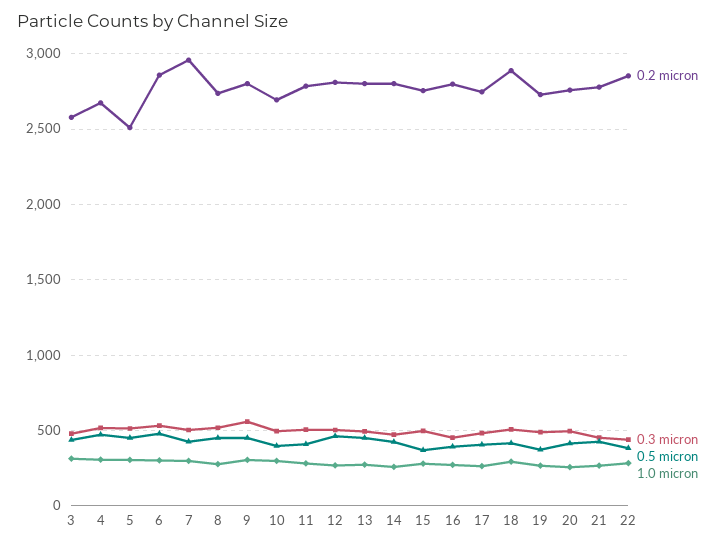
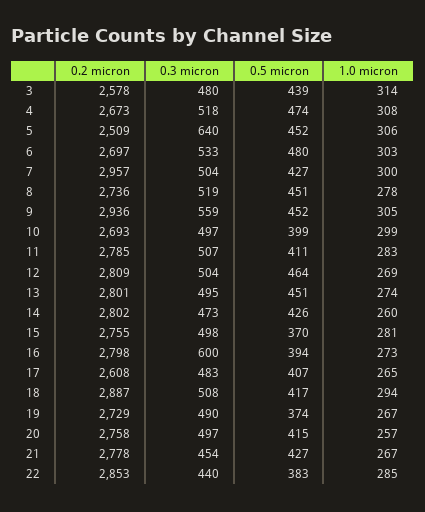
  {
    "0.2 micron": {
      "3": 2578,
      "4": 2673,
      "5": 2509,
-     "6": 2850,
+     "6": 2697,
      "7": 2957,
      "8": 2736,
-     "9": 2800,
+     "9": 2936,
      "10": 2693,
      "11": 2785,
      "12": 2809,
      "13": 2801,
      "14": 2802,
      "15": 2755,
      "16": 2798,
-     "17": 2750,
+     "17": 2608,
      "18": 2887,
      "19": 2729,
      "20": 2758,
      "21": 2778,
      "22": 2853
    },
    "0.3 micron": {
      "3": 480,
      "4": 518,
-     "5": 500,
+     "5": 640,
      "6": 533,
      "7": 504,
      "8": 519,
      "9": 559,
      "10": 497,
      "11": 507,
      "12": 504,
      "13": 495,
      "14": 473,
      "15": 498,
-     "16": 450,
+     "16": 600,
      "17": 483,
      "18": 508,
      "19": 490,
      "20": 497,
      "21": 454,
      "22": 440
    },
    "0.5 micron": {
      "3": 439,
      "4": 474,
      "5": 452,
      "6": 480,
      "7": 427,
      "8": 451,
      "9": 452,
      "10": 399,
      "11": 411,
      "12": 464,
      "13": 451,
      "14": 426,
      "15": 370,
      "16": 394,
      "17": 407,
      "18": 417,
      "19": 374,
      "20": 415,
      "21": 427,
      "22": 383
    },
    "1.0 micron": {
      "3": 314,
      "4": 308,
      "5": 306,
      "6": 303,
      "7": 300,
      "8": 278,
      "9": 305,
      "10": 299,
      "11": 283,
      "12": 269,
      "13": 274,
      "14": 260,
      "15": 281,
      "16": 273,
      "17": 265,
      "18": 294,
      "19": 267,
      "20": 257,
      "21": 267,
      "22": 285
    }
  }

